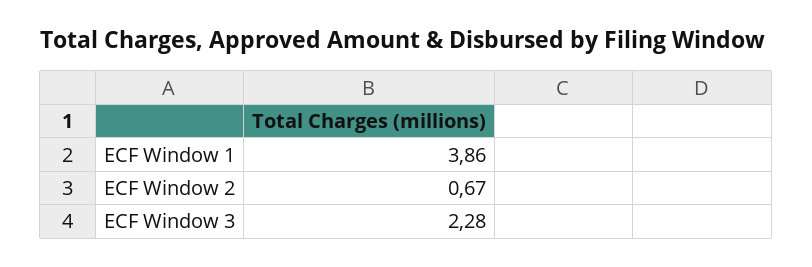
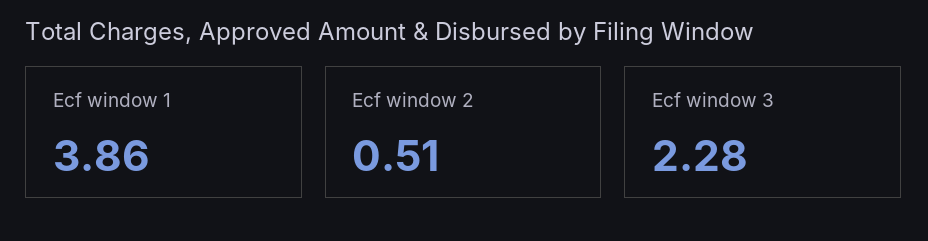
  {
    "ECF Window 1": 3.86,
-   "ECF Window 2": 0.67,
+   "ECF Window 2": 0.51,
    "ECF Window 3": 2.28
  }

